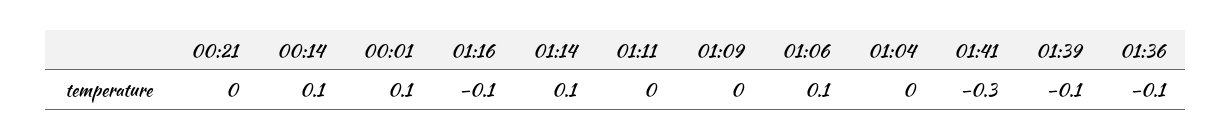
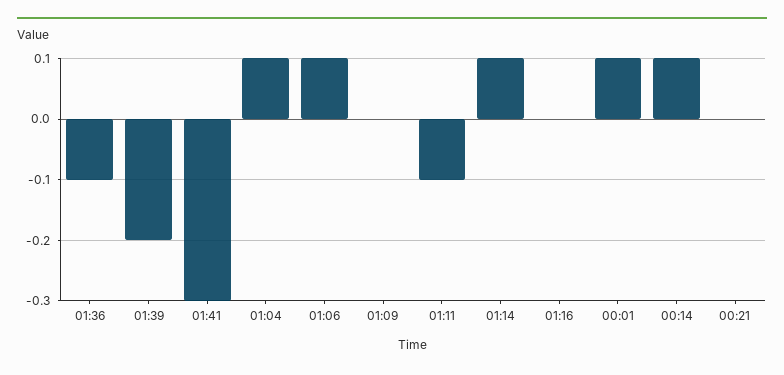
  {
    "00:21": 0,
    "00:14": 0.1,
    "00:01": 0.1,
-   "01:16": -0.1,
+   "01:16": 0,
    "01:14": 0.1,
-   "01:11": 0,
+   "01:11": -0.1,
    "01:09": 0,
    "01:06": 0.1,
-   "01:04": 0,
+   "01:04": 0.1,
    "01:41": -0.3,
-   "01:39": -0.1,
+   "01:39": -0.2,
    "01:36": -0.1
  }

